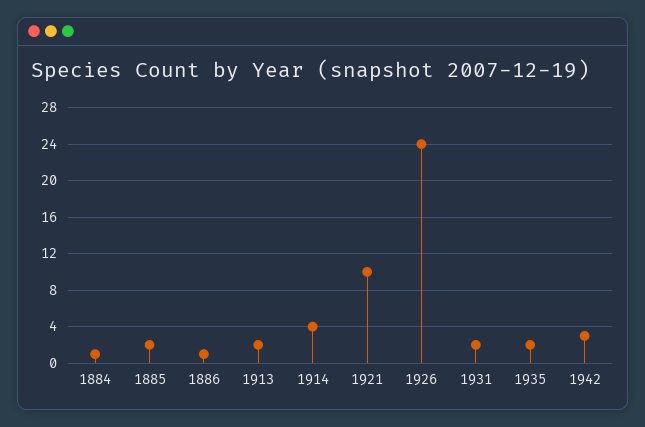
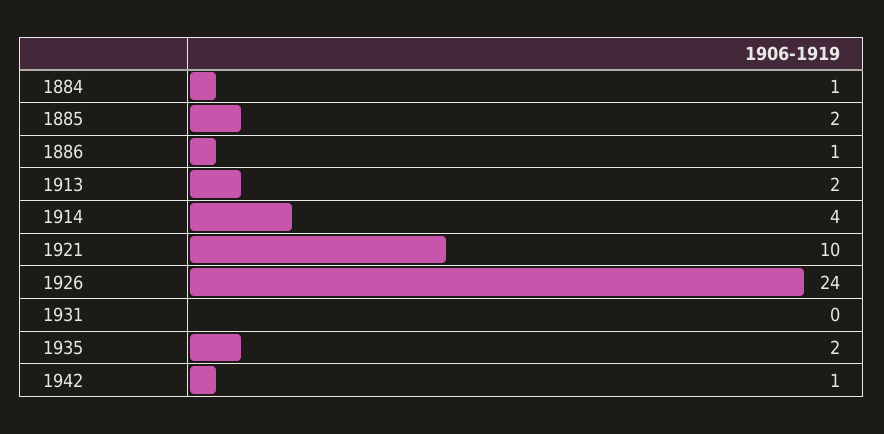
  {
    "1884": 1,
    "1885": 2,
    "1886": 1,
    "1913": 2,
    "1914": 4,
    "1921": 10,
    "1926": 24,
-   "1931": 2,
+   "1931": 0,
    "1935": 2,
-   "1942": 3
+   "1942": 1
  }

